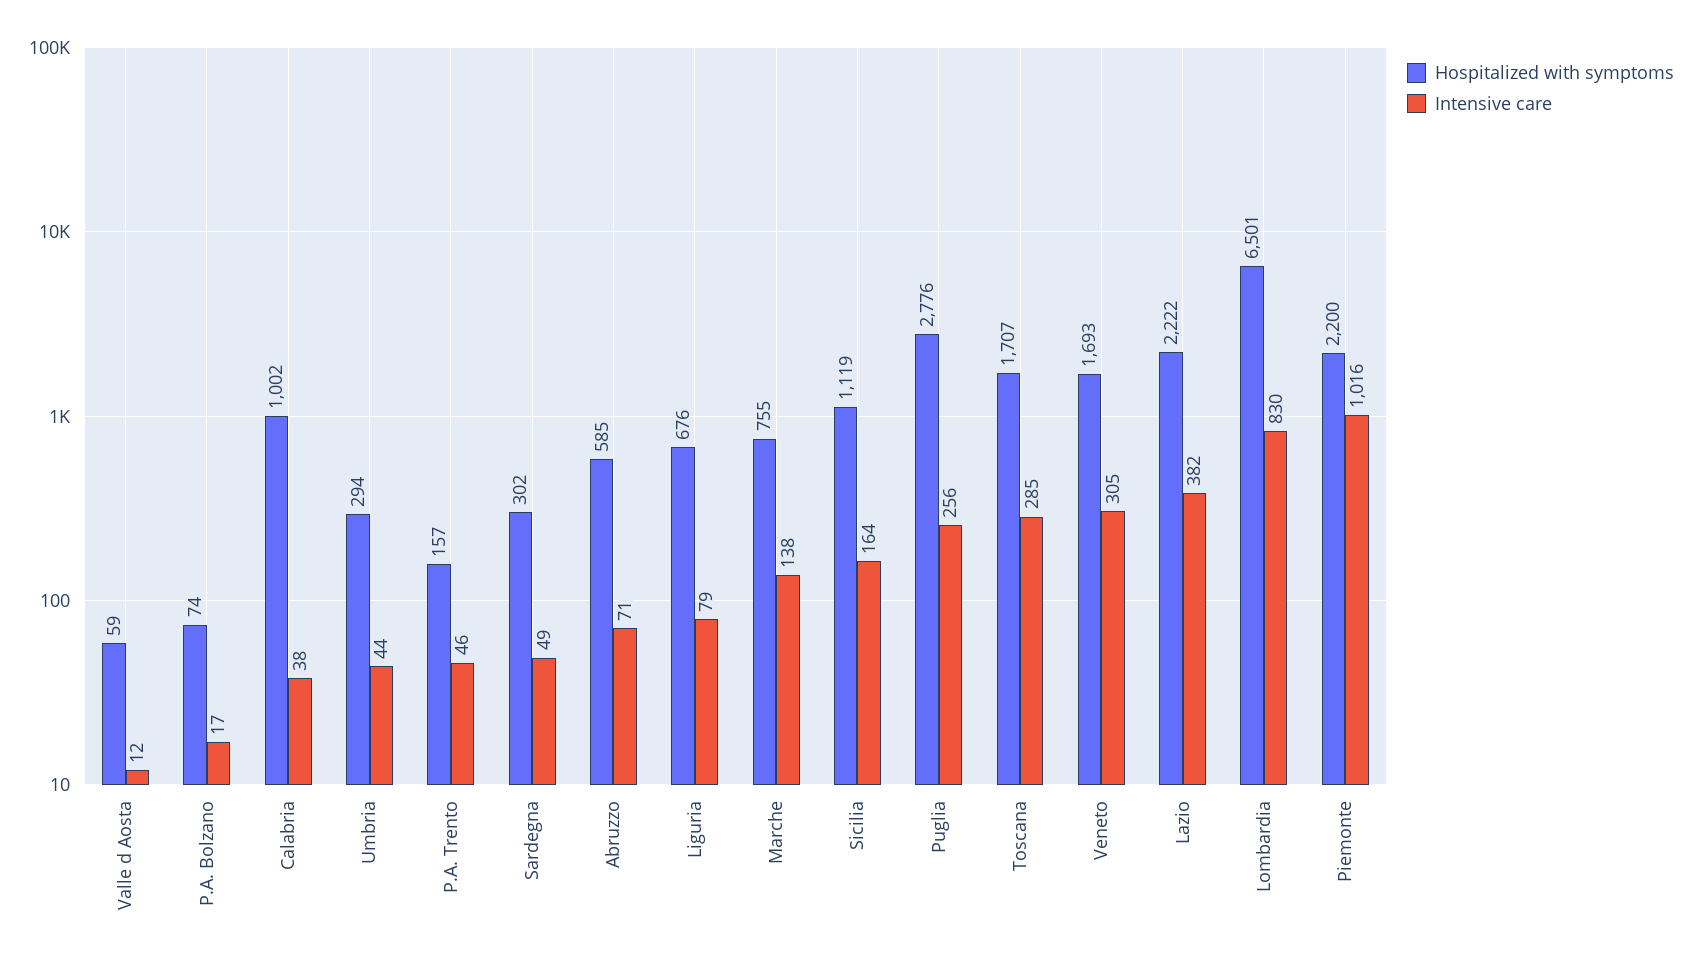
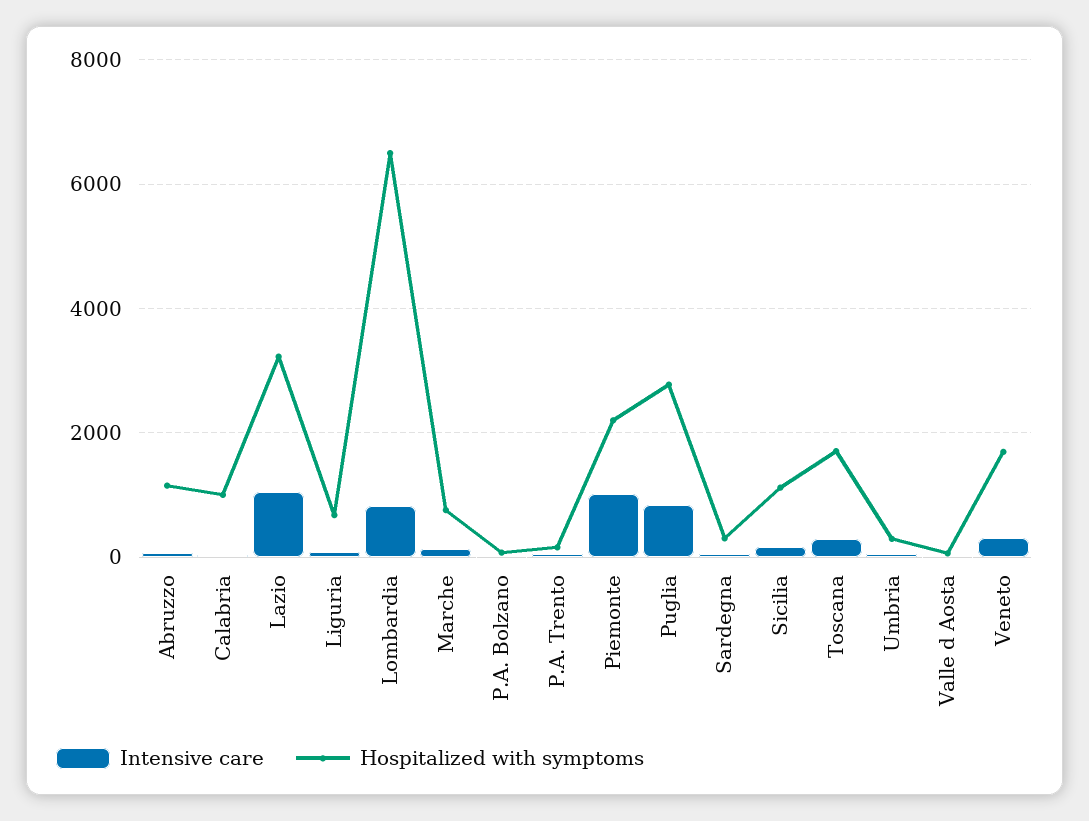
  {
    "Hospitalized with symptoms": {
      "Valle d Aosta": 59,
      "P.A. Bolzano": 74,
      "Calabria": 1002,
      "Umbria": 294,
      "P.A. Trento": 157,
      "Sardegna": 302,
-     "Abruzzo": 585,
+     "Abruzzo": 1200,
      "Liguria": 676,
      "Marche": 755,
      "Sicilia": 1119,
      "Puglia": 2776,
      "Toscana": 1707,
      "Veneto": 1693,
-     "Lazio": 2222,
+     "Lazio": 3200,
      "Lombardia": 6501,
      "Piemonte": 2200
    },
    "Intensive care": {
      "Valle d Aosta": 12,
      "P.A. Bolzano": 17,
      "Calabria": 38,
      "Umbria": 44,
      "P.A. Trento": 46,
      "Sardegna": 49,
      "Abruzzo": 71,
      "Liguria": 79,
      "Marche": 138,
      "Sicilia": 164,
-     "Puglia": 256,
+     "Puglia": 800,
      "Toscana": 285,
      "Veneto": 305,
-     "Lazio": 382,
+     "Lazio": 1000,
      "Lombardia": 830,
      "Piemonte": 1016
    }
  }

